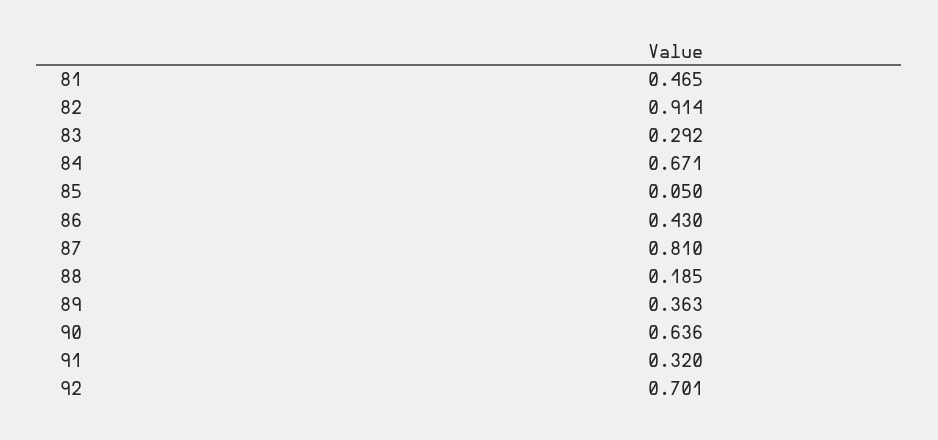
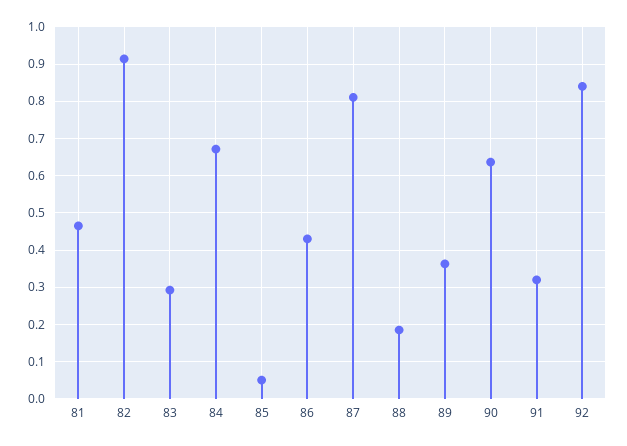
  {
    "81": 0.465,
    "82": 0.914,
    "83": 0.292,
    "84": 0.671,
    "85": 0.05,
    "86": 0.43,
    "87": 0.81,
    "88": 0.185,
    "89": 0.363,
    "90": 0.636,
    "91": 0.32,
-   "92": 0.701
+   "92": 0.84
  }

